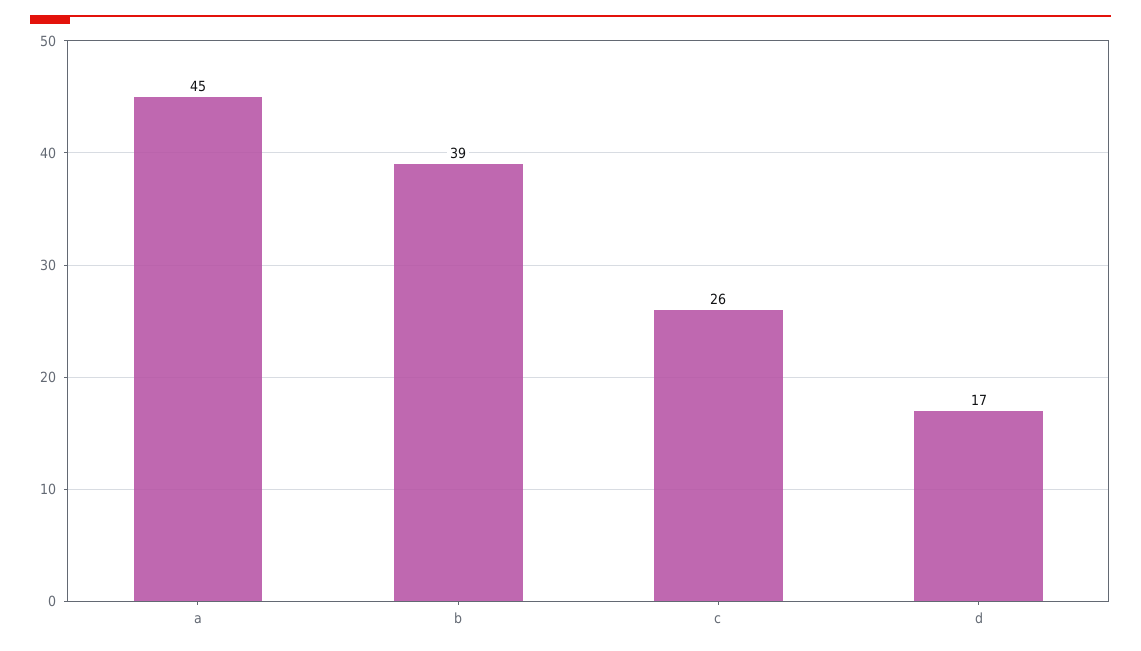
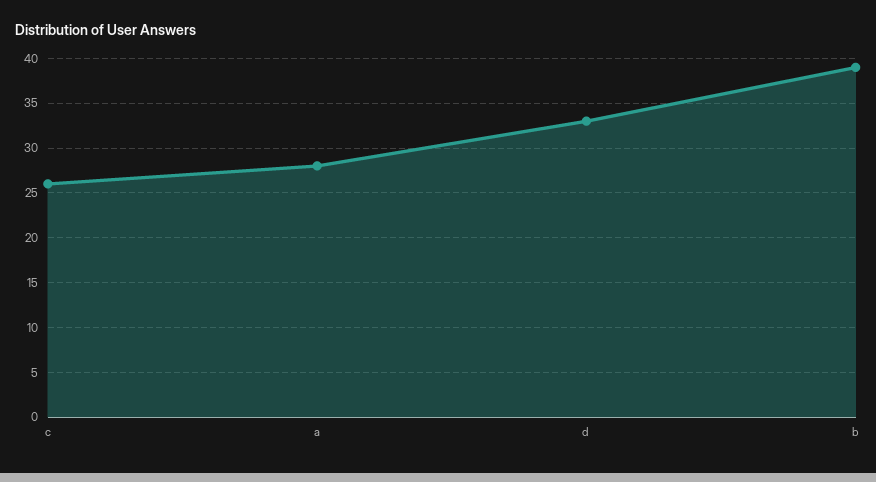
  {
-   "a": 45,
+   "a": 28,
    "b": 39,
    "c": 26,
-   "d": 17
+   "d": 33
  }

